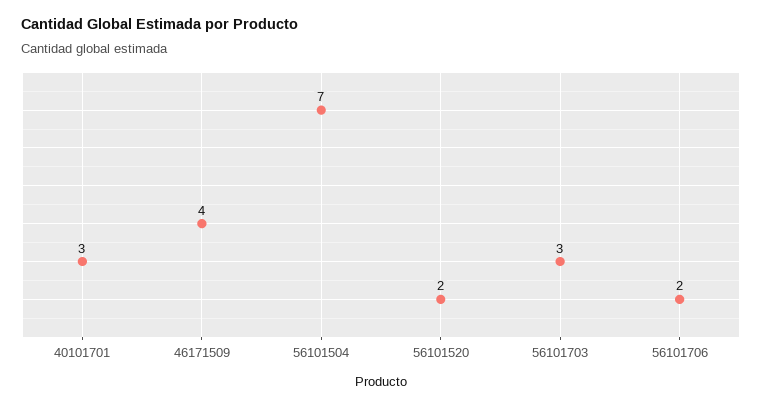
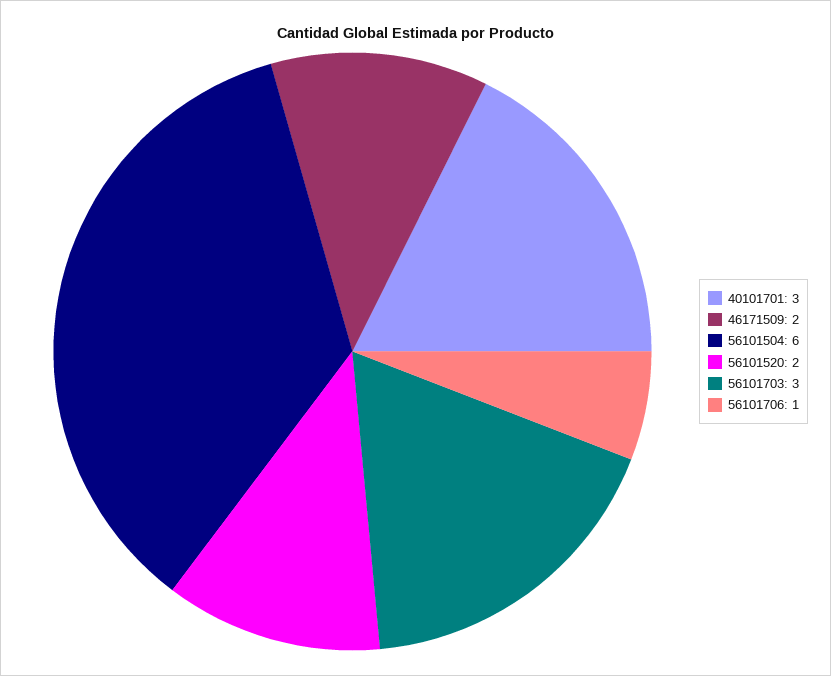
  {
    "40101701": 3,
-   "46171509": 4,
+   "46171509": 2,
-   "56101504": 7,
+   "56101504": 6,
    "56101520": 2,
    "56101703": 3,
-   "56101706": 2
+   "56101706": 1
  }

